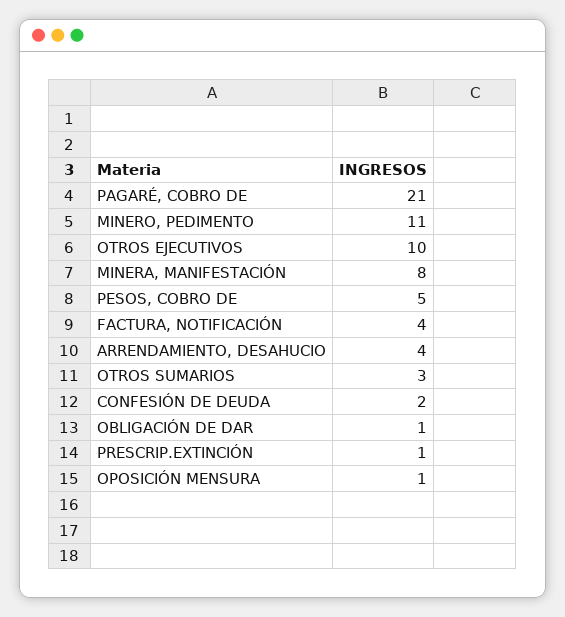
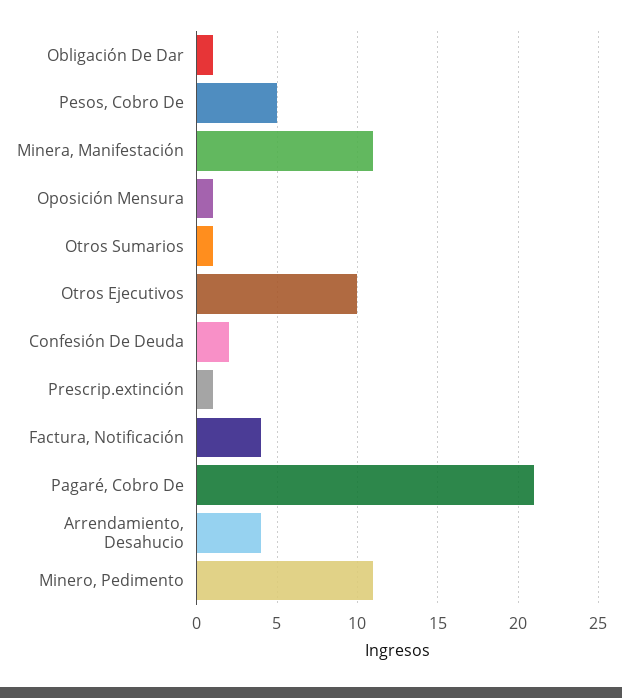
  {
    "PAGARÉ, COBRO DE": 21,
    "MINERO, PEDIMENTO": 11,
    "OTROS EJECUTIVOS": 10,
-   "MINERA, MANIFESTACIÓN": 8,
+   "MINERA, MANIFESTACIÓN": 11,
    "PESOS, COBRO DE": 5,
    "FACTURA, NOTIFICACIÓN": 4,
    "ARRENDAMIENTO, DESAHUCIO": 4,
-   "OTROS SUMARIOS": 3,
+   "OTROS SUMARIOS": 1,
    "CONFESIÓN DE DEUDA": 2,
    "OBLIGACIÓN DE DAR": 1,
    "PRESCRIP.EXTINCIÓN": 1,
    "OPOSICIÓN MENSURA": 1
  }

